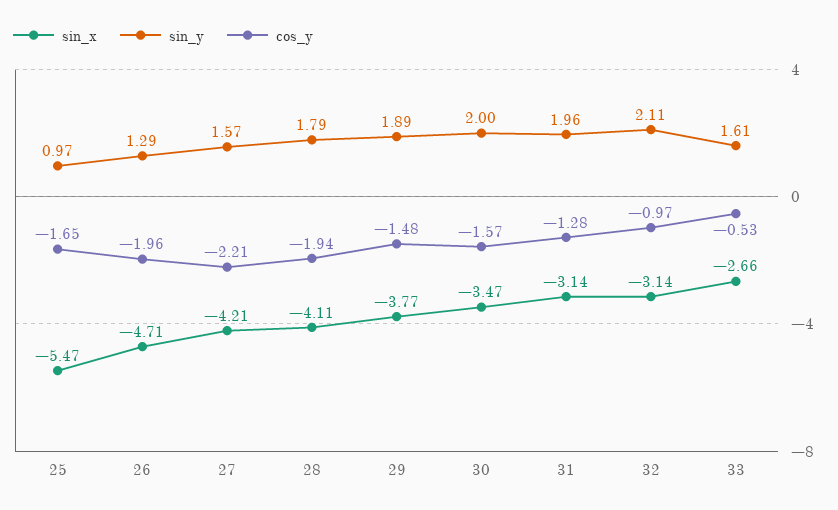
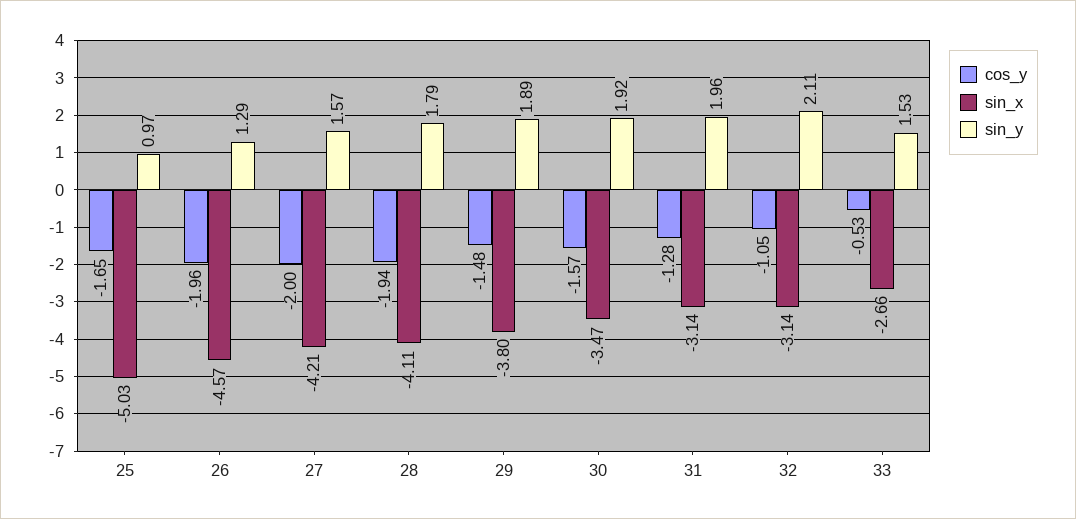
  {
    "sin_x": {
-     "25": -5.47,
+     "25": -5.03,
-     "26": -4.71,
+     "26": -4.57,
      "27": -4.21,
      "28": -4.11,
-     "29": -3.77,
+     "29": -3.8,
      "30": -3.47,
      "31": -3.14,
      "32": -3.14,
      "33": -2.66
    },
    "sin_y": {
      "25": 0.97,
      "26": 1.29,
      "27": 1.57,
      "28": 1.79,
      "29": 1.89,
-     "30": 2,
+     "30": 1.92,
      "31": 1.96,
      "32": 2.11,
-     "33": 1.61
+     "33": 1.53
    },
    "cos_y": {
      "25": -1.65,
      "26": -1.96,
-     "27": -2.21,
+     "27": -2,
      "28": -1.94,
      "29": -1.48,
      "30": -1.57,
      "31": -1.28,
-     "32": -0.97,
+     "32": -1.05,
      "33": -0.53
    }
  }

